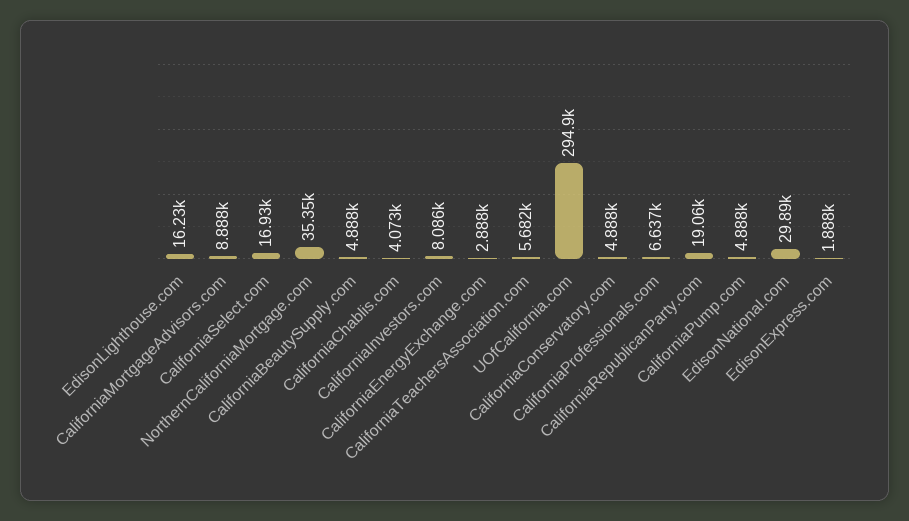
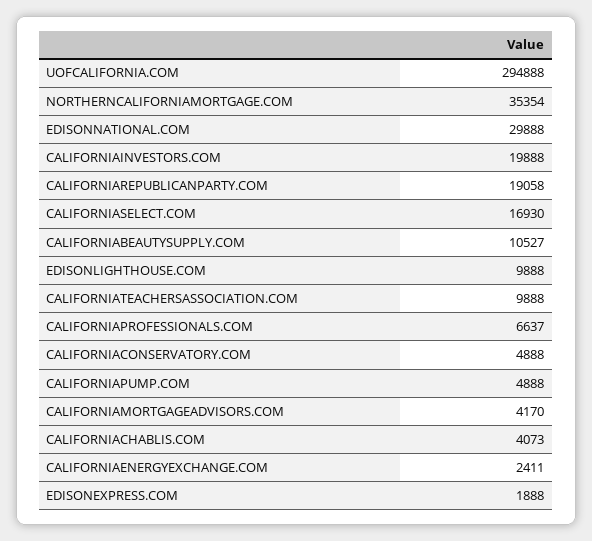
  {
-   "EdisonLighthouse.com": 16230,
+   "EdisonLighthouse.com": 9888,
-   "CaliforniaMortgageAdvisors.com": 8888,
+   "CaliforniaMortgageAdvisors.com": 4170,
    "CaliforniaSelect.com": 16930,
    "NorthernCaliforniaMortgage.com": 35354,
-   "CaliforniaBeautySupply.com": 4888,
+   "CaliforniaBeautySupply.com": 10527,
    "CaliforniaChablis.com": 4073,
-   "CaliforniaInvestors.com": 8086,
+   "CaliforniaInvestors.com": 19888,
-   "CaliforniaEnergyExchange.com": 2888,
+   "CaliforniaEnergyExchange.com": 2411,
-   "CaliforniaTeachersAssociation.com": 5682,
+   "CaliforniaTeachersAssociation.com": 9888,
    "UOfCalifornia.com": 294888,
    "CaliforniaConservatory.com": 4888,
    "CaliforniaProfessionals.com": 6637,
    "CaliforniaRepublicanParty.com": 19058,
    "CaliforniaPump.com": 4888,
    "EdisonNational.com": 29888,
    "EdisonExpress.com": 1888
  }

